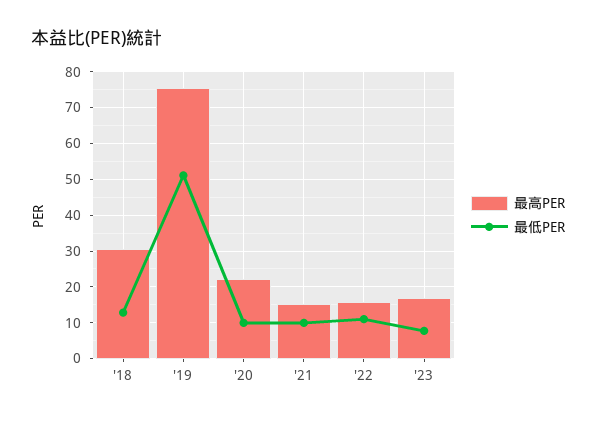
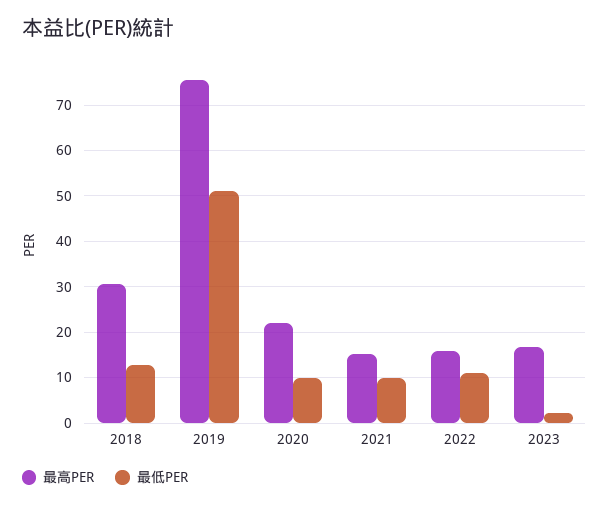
  {
    "最高PER": {
      "'18": 30,
      "'19": 76,
      "'20": 22,
      "'21": 16,
      "'22": 16,
      "'23": 16
    },
    "最低PER": {
      "'18": 12,
      "'19": 52,
      "'20": 10,
      "'21": 10,
      "'22": 12,
-     "'23": 8
+     "'23": 2
    }
  }

